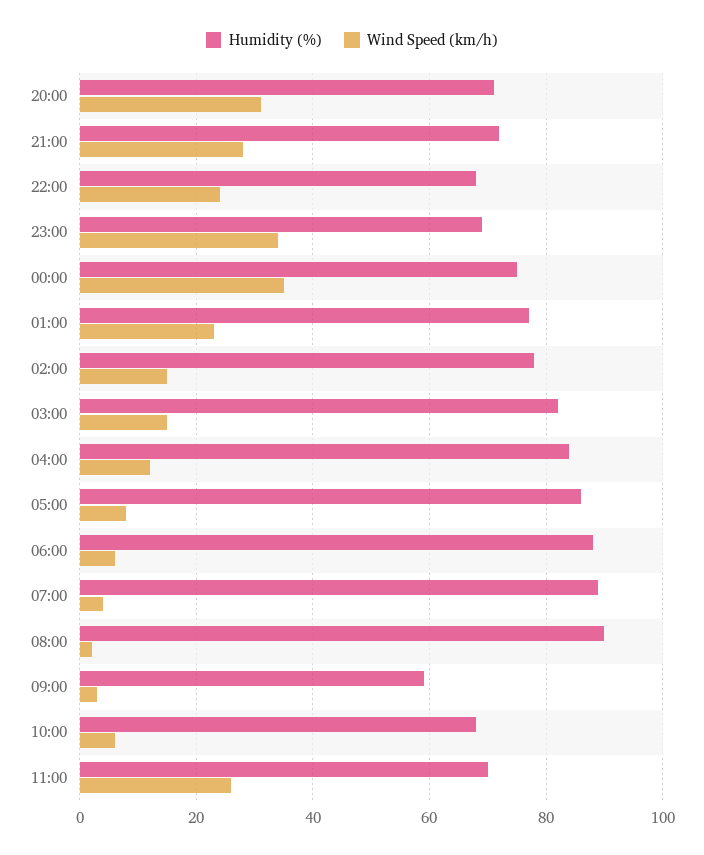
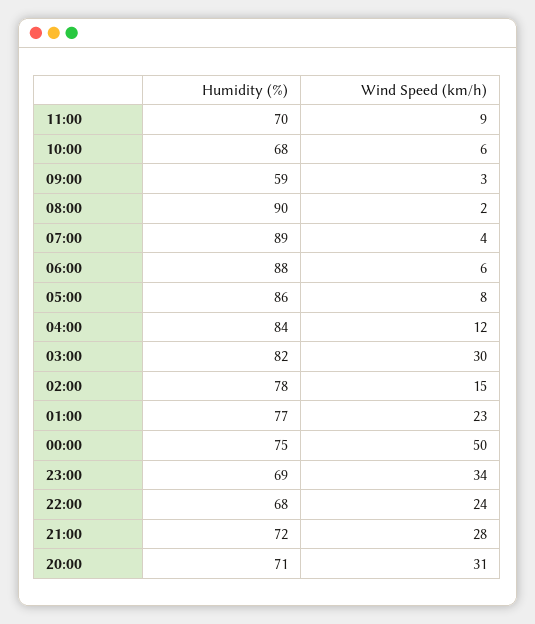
  {
    "Humidity (%)": {
      "20:00": 71,
      "21:00": 72,
      "22:00": 68,
      "23:00": 69,
      "00:00": 75,
      "01:00": 77,
      "02:00": 78,
      "03:00": 82,
      "04:00": 84,
      "05:00": 86,
      "06:00": 88,
      "07:00": 89,
      "08:00": 90,
      "09:00": 59,
      "10:00": 68,
      "11:00": 70
    },
    "Wind Speed (km/h)": {
      "20:00": 31,
      "21:00": 28,
      "22:00": 24,
      "23:00": 34,
-     "00:00": 35,
+     "00:00": 50,
      "01:00": 23,
      "02:00": 15,
-     "03:00": 15,
+     "03:00": 30,
      "04:00": 12,
      "05:00": 8,
      "06:00": 6,
      "07:00": 4,
      "08:00": 2,
      "09:00": 3,
      "10:00": 6,
-     "11:00": 25
+     "11:00": 9
    }
  }

